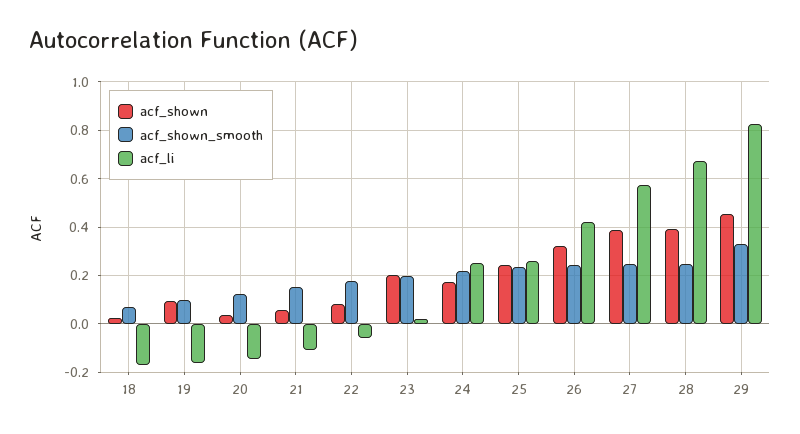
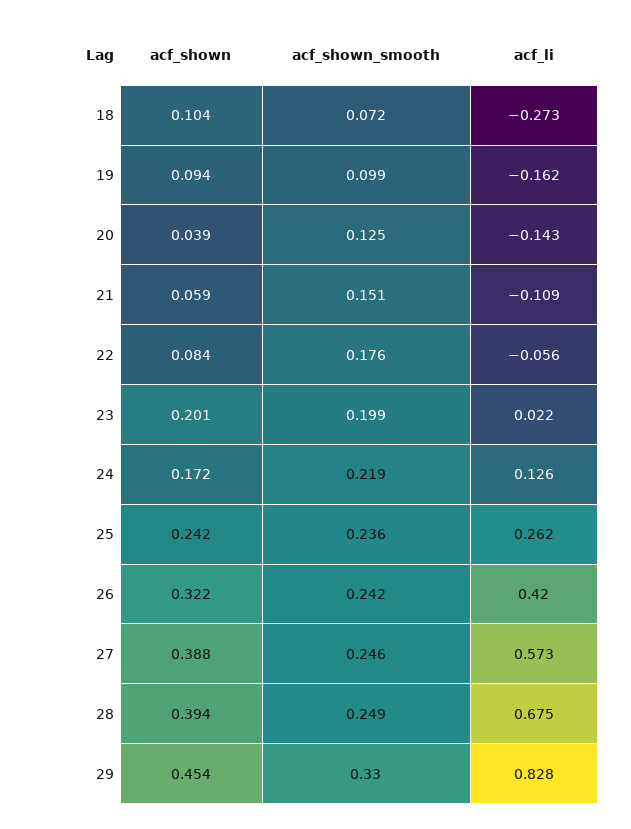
  {
    "acf_shown": {
-     "18": 0.025,
+     "18": 0.104,
      "19": 0.094,
      "20": 0.039,
      "21": 0.059,
      "22": 0.084,
      "23": 0.201,
      "24": 0.172,
      "25": 0.242,
      "26": 0.322,
      "27": 0.388,
      "28": 0.394,
      "29": 0.454
    },
    "acf_shown_smooth": {
      "18": 0.072,
      "19": 0.099,
      "20": 0.125,
      "21": 0.151,
      "22": 0.176,
      "23": 0.199,
      "24": 0.219,
      "25": 0.236,
      "26": 0.242,
      "27": 0.246,
      "28": 0.249,
      "29": 0.33
    },
    "acf_li": {
-     "18": -0.175,
+     "18": -0.273,
      "19": -0.162,
      "20": -0.143,
      "21": -0.109,
      "22": -0.056,
      "23": 0.022,
-     "24": 0.25,
+     "24": 0.126,
      "25": 0.262,
      "26": 0.42,
      "27": 0.573,
      "28": 0.675,
      "29": 0.828
    }
  }

